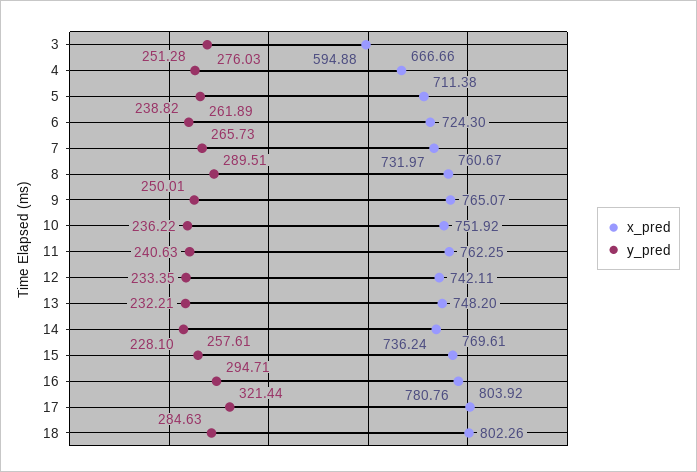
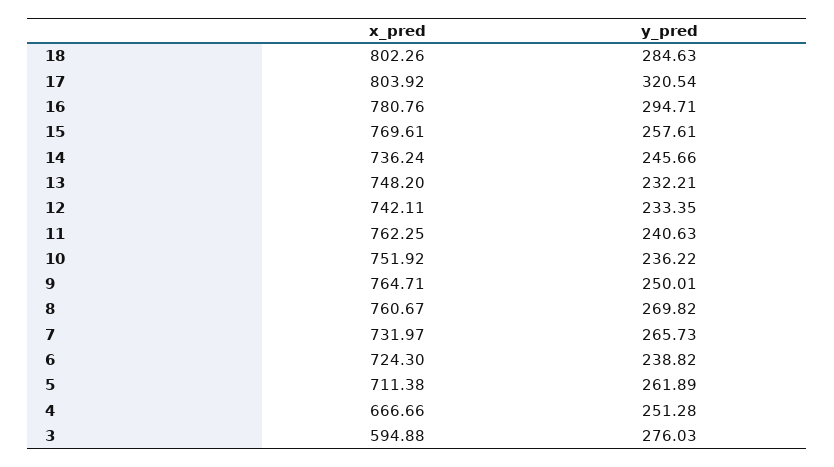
  {
    "x_pred": {
      "3": 594.88,
      "4": 666.66,
      "5": 711.38,
      "6": 724.3,
      "7": 731.97,
      "8": 760.67,
-     "9": 765.07,
+     "9": 764.71,
      "10": 751.92,
      "11": 762.25,
      "12": 742.11,
      "13": 748.2,
      "14": 736.24,
      "15": 769.61,
      "16": 780.76,
      "17": 803.92,
      "18": 802.26
    },
    "y_pred": {
      "3": 276.03,
      "4": 251.28,
      "5": 261.89,
      "6": 238.82,
      "7": 265.73,
-     "8": 289.51,
+     "8": 269.82,
      "9": 250.01,
      "10": 236.22,
      "11": 240.63,
      "12": 233.35,
      "13": 232.21,
-     "14": 228.1,
+     "14": 245.66,
      "15": 257.61,
      "16": 294.71,
-     "17": 321.44,
+     "17": 320.54,
      "18": 284.63
    }
  }

